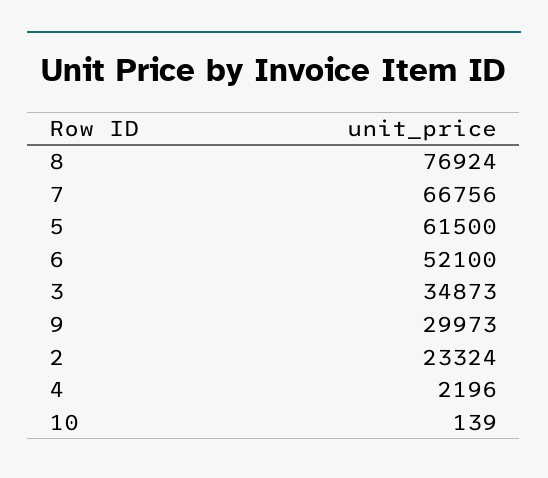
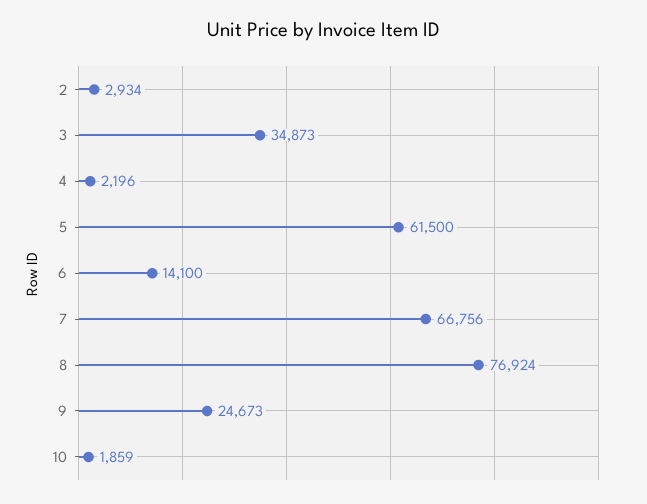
  {
    "8": 76924,
    "7": 66756,
    "5": 61500,
-   "6": 52100,
+   "6": 14100,
    "3": 34873,
-   "9": 29973,
+   "9": 24673,
-   "2": 23324,
+   "2": 2934,
    "4": 2196,
-   "10": 139
+   "10": 1859
  }

